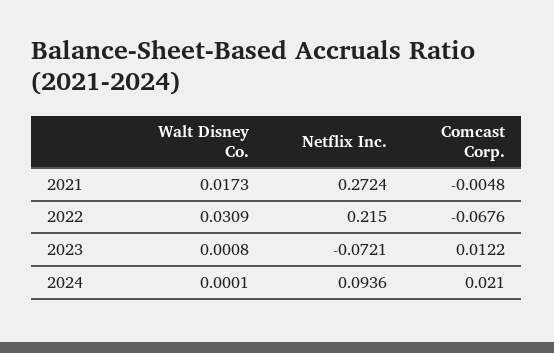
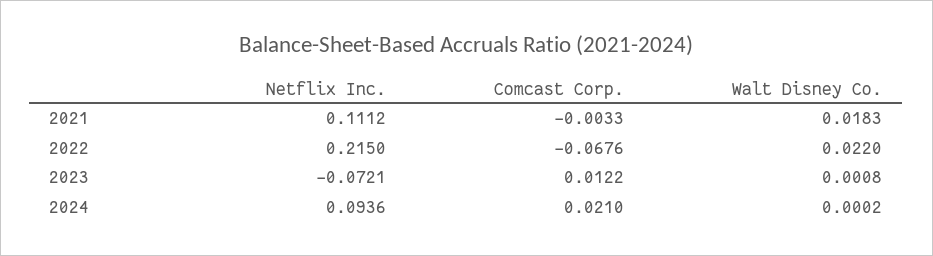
  {
    "Walt Disney Co.": {
-     "2021": 0.0173,
+     "2021": 0.0183,
-     "2022": 0.0309,
+     "2022": 0.022,
      "2023": 0.0008,
-     "2024": 0.0001
+     "2024": 0.0002
    },
    "Netflix Inc.": {
-     "2021": 0.2724,
+     "2021": 0.1112,
      "2022": 0.215,
      "2023": -0.0721,
      "2024": 0.0936
    },
    "Comcast Corp.": {
-     "2021": -0.0048,
+     "2021": -0.0033,
      "2022": -0.0676,
      "2023": 0.0122,
      "2024": 0.021
    }
  }

